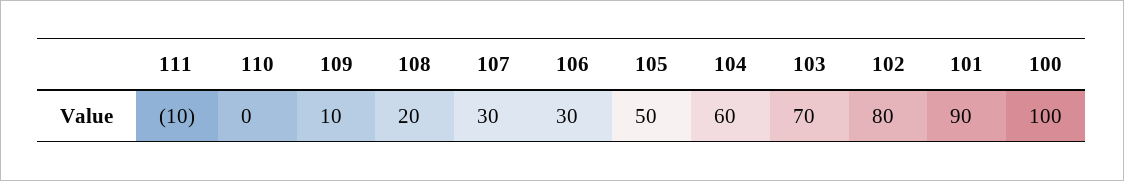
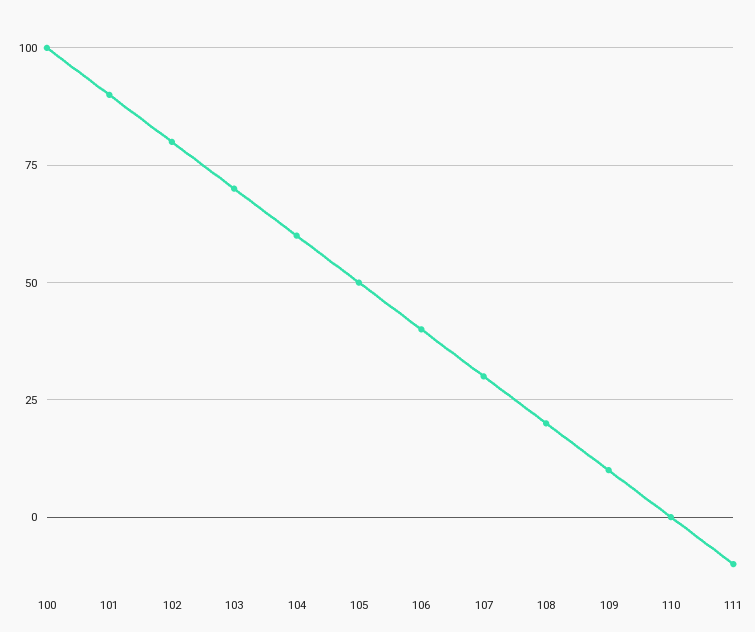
  {
    "111": -10,
    "110": 0,
    "109": 10,
    "108": 20,
    "107": 30,
-   "106": 30,
+   "106": 40,
    "105": 50,
    "104": 60,
    "103": 70,
    "102": 80,
    "101": 90,
    "100": 100
  }

